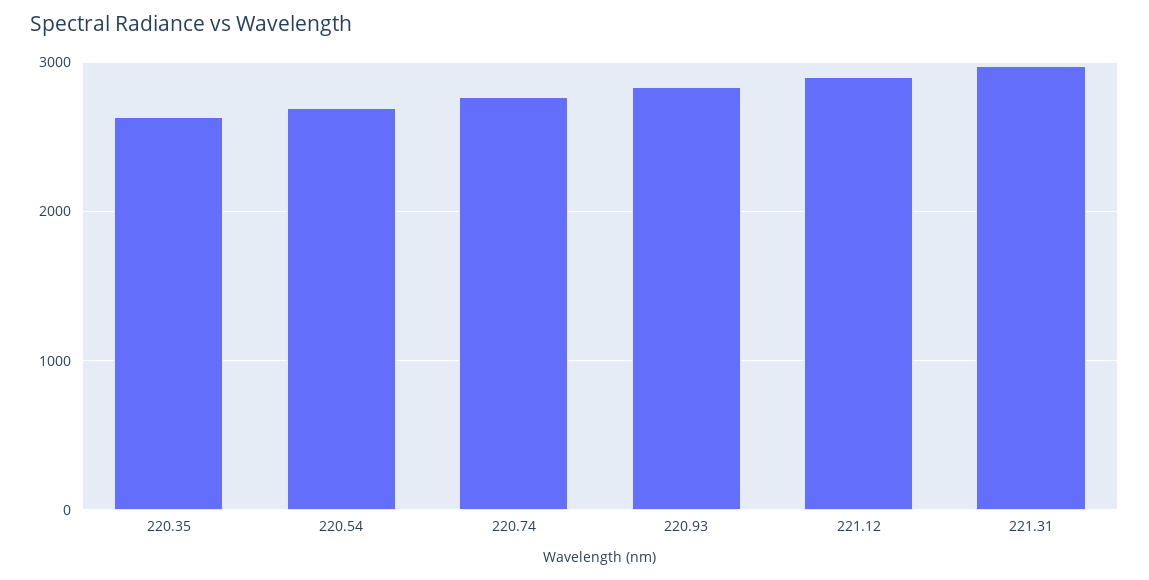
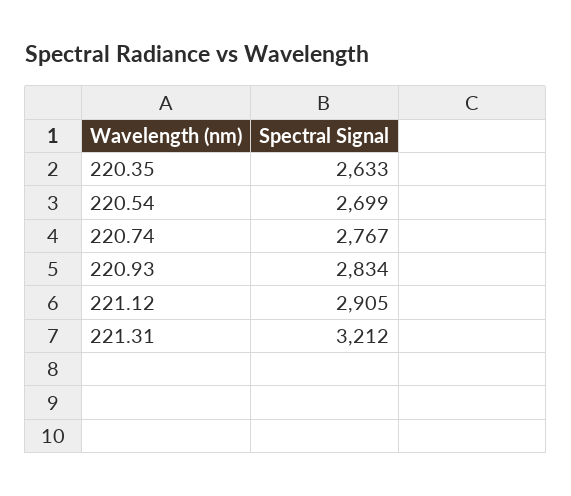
  {
    "220.35": 2633,
    "220.54": 2699,
    "220.74": 2767,
    "220.93": 2834,
    "221.12": 2905,
-   "221.31": 3000
+   "221.31": 3212
  }

